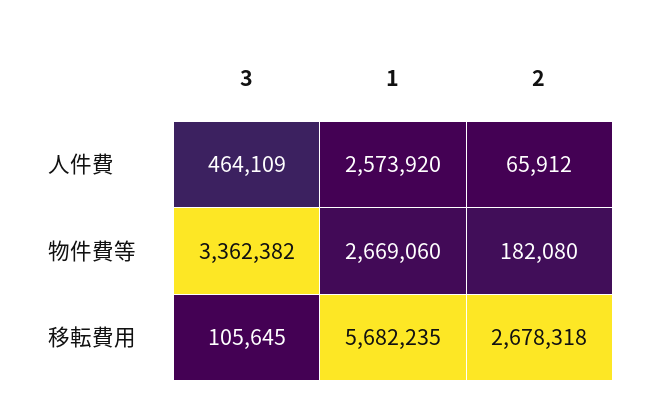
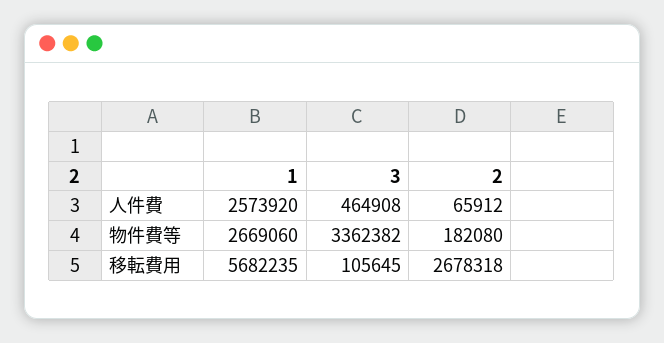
  {
    "3": {
-     "人件費": 464109,
+     "人件費": 464908,
      "物件費等": 3362382,
      "移転費用": 105645
    },
    "1": {
      "人件費": 2573920,
      "物件費等": 2669060,
      "移転費用": 5682235
    },
    "2": {
      "人件費": 65912,
      "物件費等": 182080,
      "移転費用": 2678318
    }
  }

